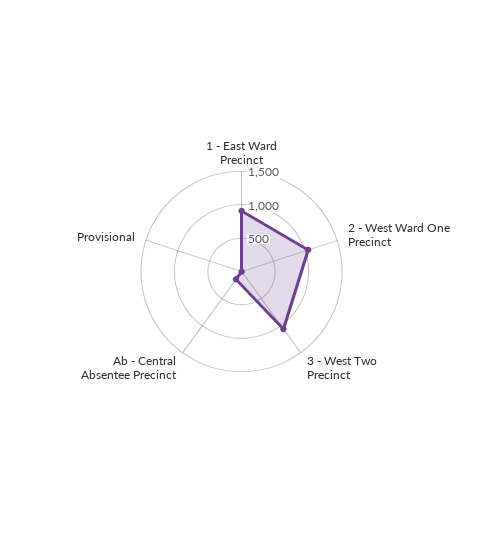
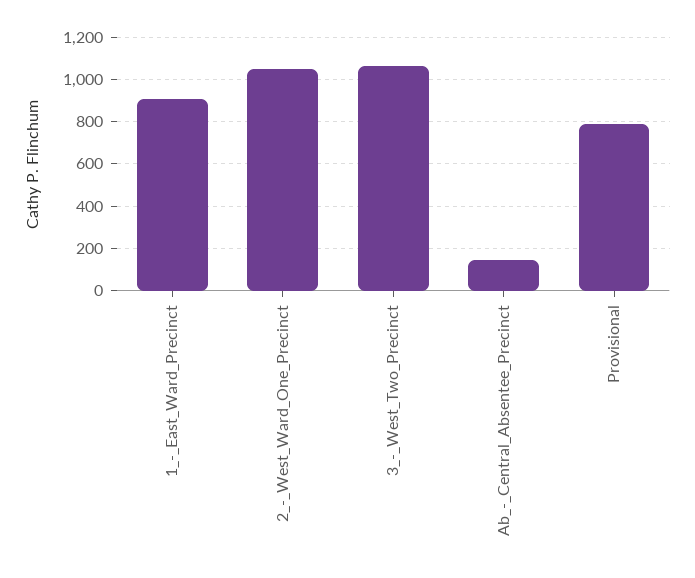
  {
    "1 - East Ward Precinct": 900,
    "2 - West Ward One Precinct": 1050,
    "3 - West Two Precinct": 1050,
    "Ab - Central Absentee Precinct": 150,
-   "Provisional": 0
+   "Provisional": 800
  }

